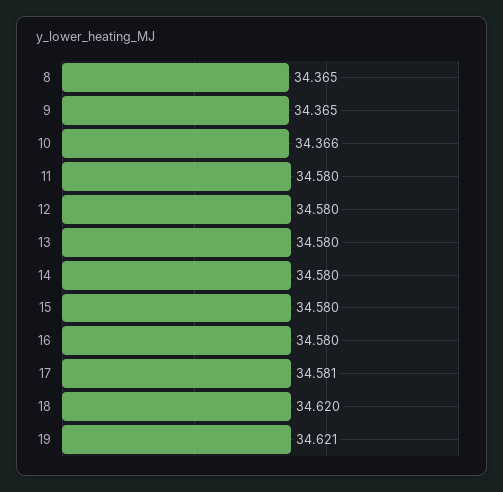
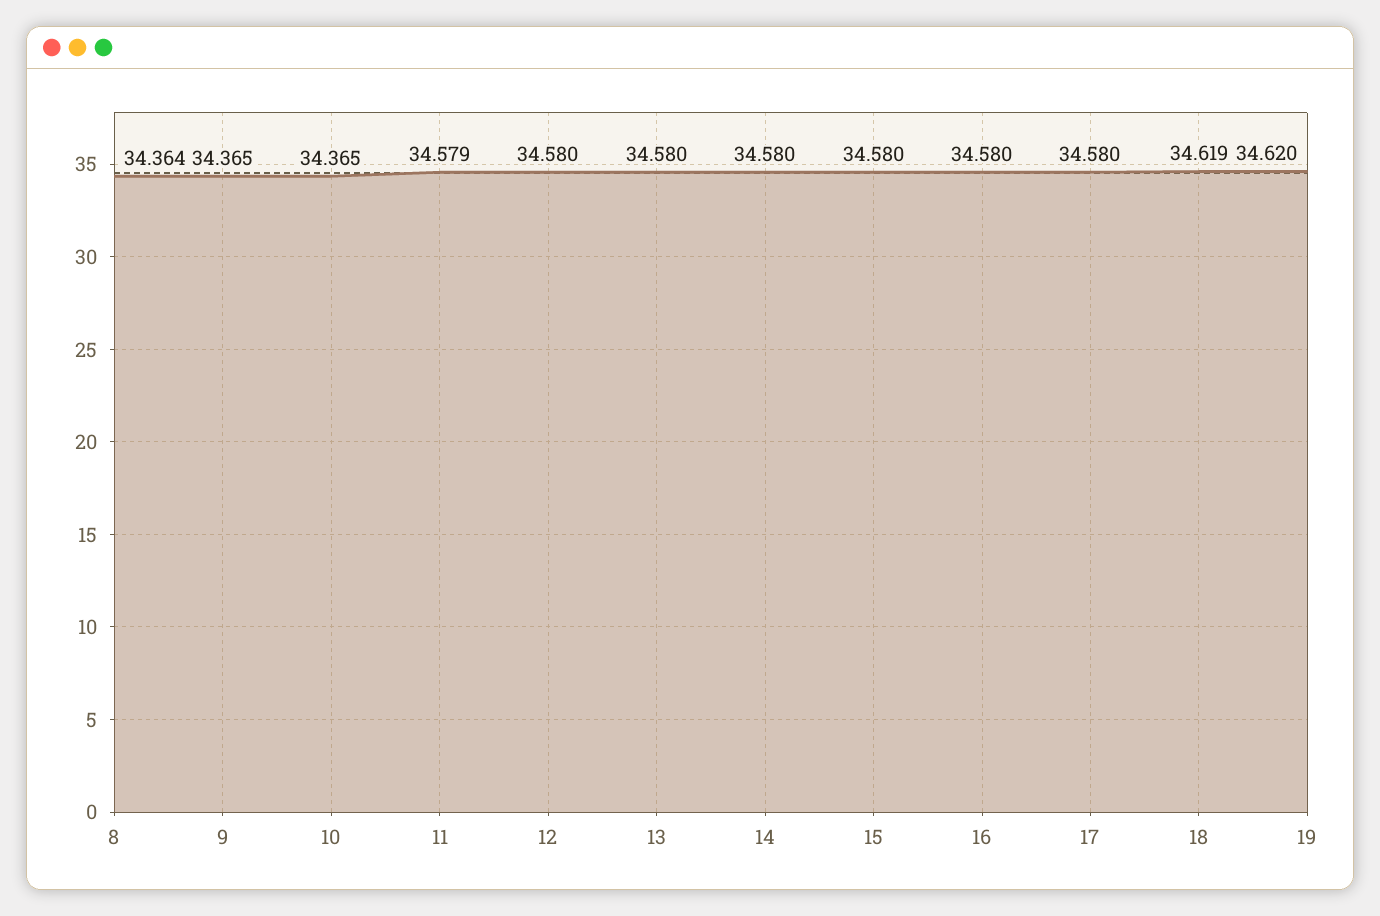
  {
-   "8": 34.365,
+   "8": 34.364,
    "9": 34.365,
-   "10": 34.366,
+   "10": 34.365,
-   "11": 34.58,
+   "11": 34.579,
    "12": 34.58,
    "13": 34.58,
    "14": 34.58,
    "15": 34.58,
    "16": 34.58,
-   "17": 34.581,
+   "17": 34.58,
-   "18": 34.62,
+   "18": 34.619,
-   "19": 34.621
+   "19": 34.62
  }

